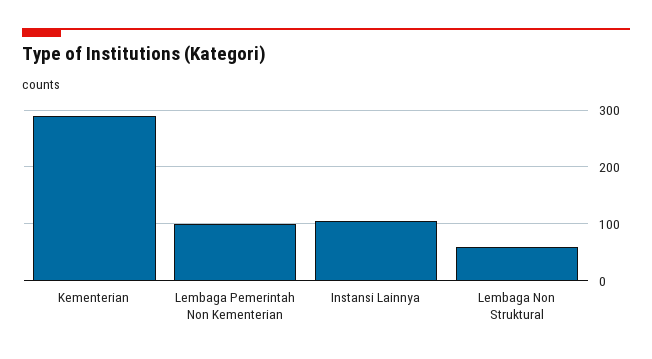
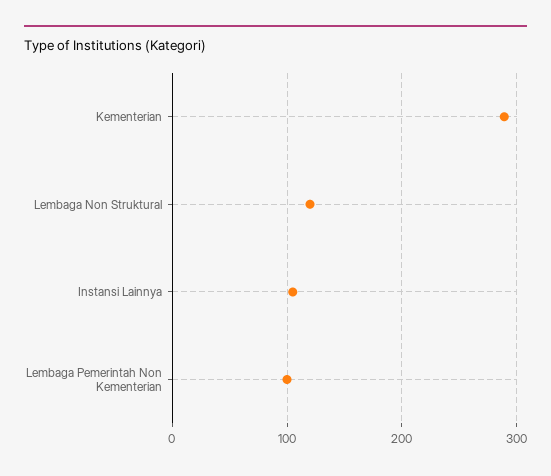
  {
    "Kementerian": 290,
    "Lembaga Pemerintah Non Kementerian": 100,
    "Instansi Lainnya": 110,
-   "Lembaga Non Struktural": 60
+   "Lembaga Non Struktural": 120
  }

